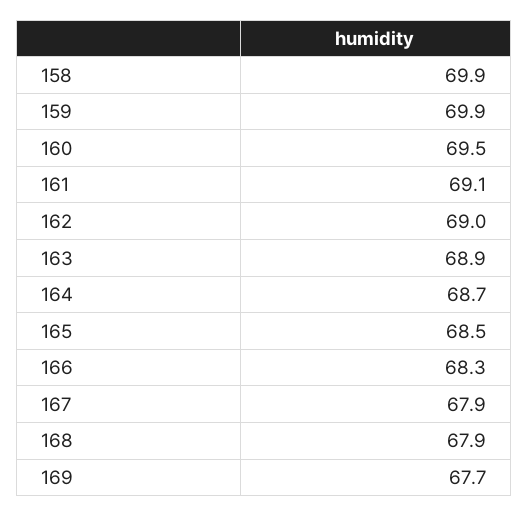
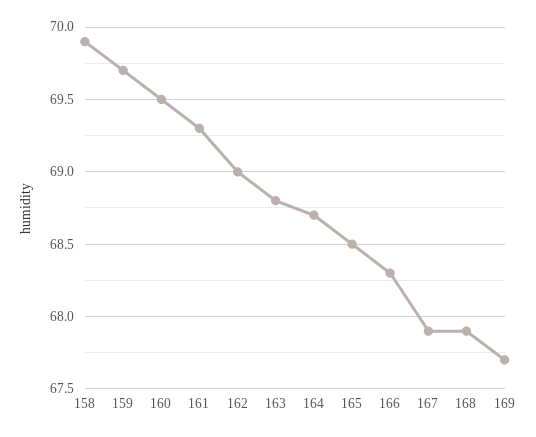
  {
    "158": 69.9,
-   "159": 69.9,
+   "159": 69.7,
    "160": 69.5,
-   "161": 69.1,
+   "161": 69.3,
    "162": 69,
-   "163": 68.9,
+   "163": 68.8,
    "164": 68.7,
    "165": 68.5,
    "166": 68.3,
    "167": 67.9,
    "168": 67.9,
    "169": 67.7
  }

